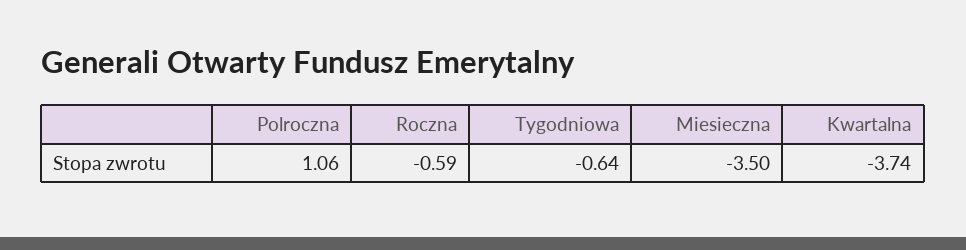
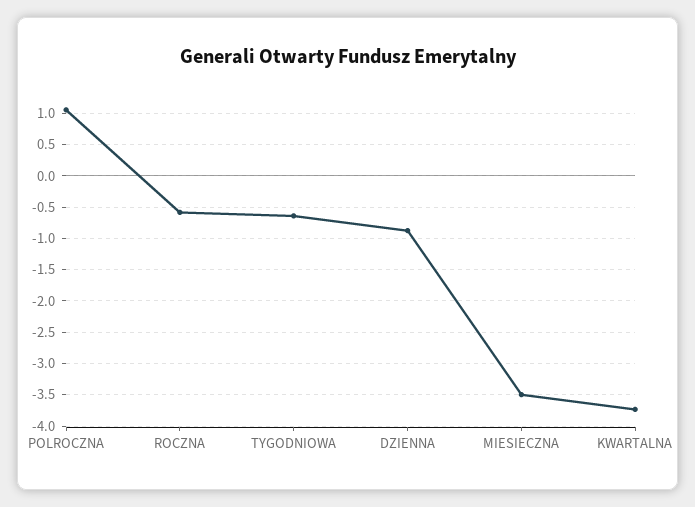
  {
    "Polroczna": 1.06,
    "Roczna": -0.59,
    "Tygodniowa": -0.64,
    "Miesieczna": -3.5,
-   "Kwartalna": -3.74
+   "Kwartalna": -3.74,
+   "DZIENNA": -0.9
  }

